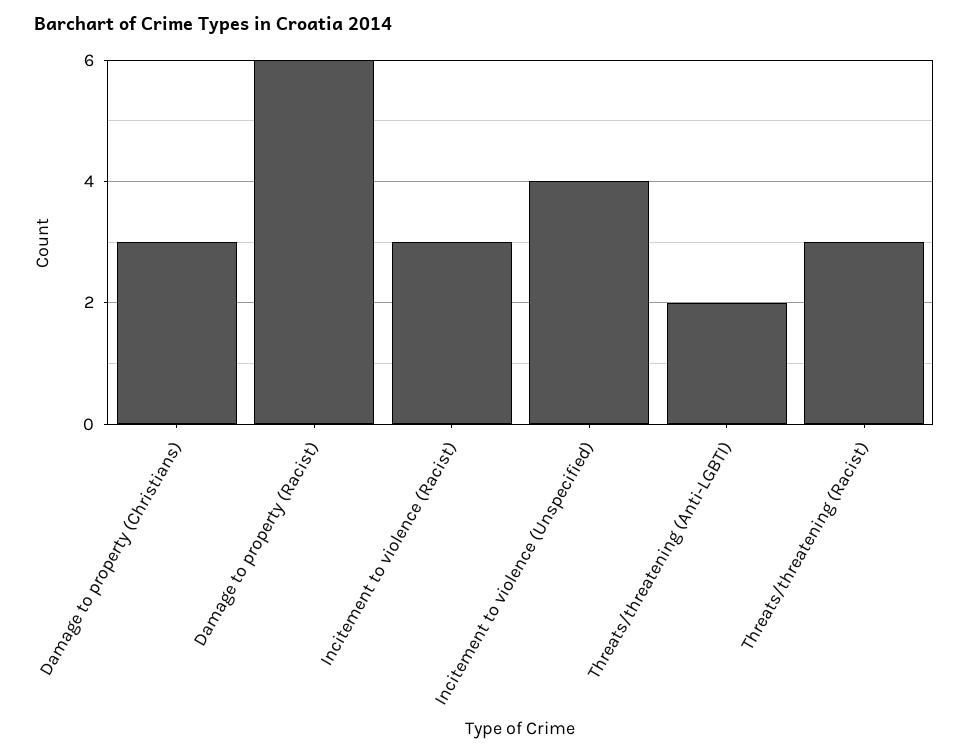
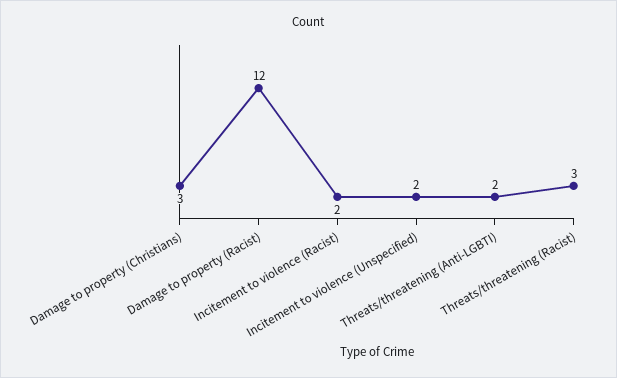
  {
    "Damage to property (Christians)": 3,
-   "Damage to property (Racist)": 6,
+   "Damage to property (Racist)": 12,
-   "Incitement to violence (Racist)": 3,
+   "Incitement to violence (Racist)": 2,
-   "Incitement to violence (Unspecified)": 4,
+   "Incitement to violence (Unspecified)": 2,
    "Threats/threatening (Anti-LGBTI)": 2,
    "Threats/threatening (Racist)": 3
  }

